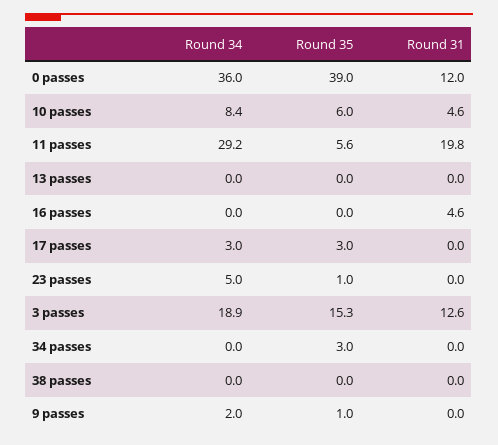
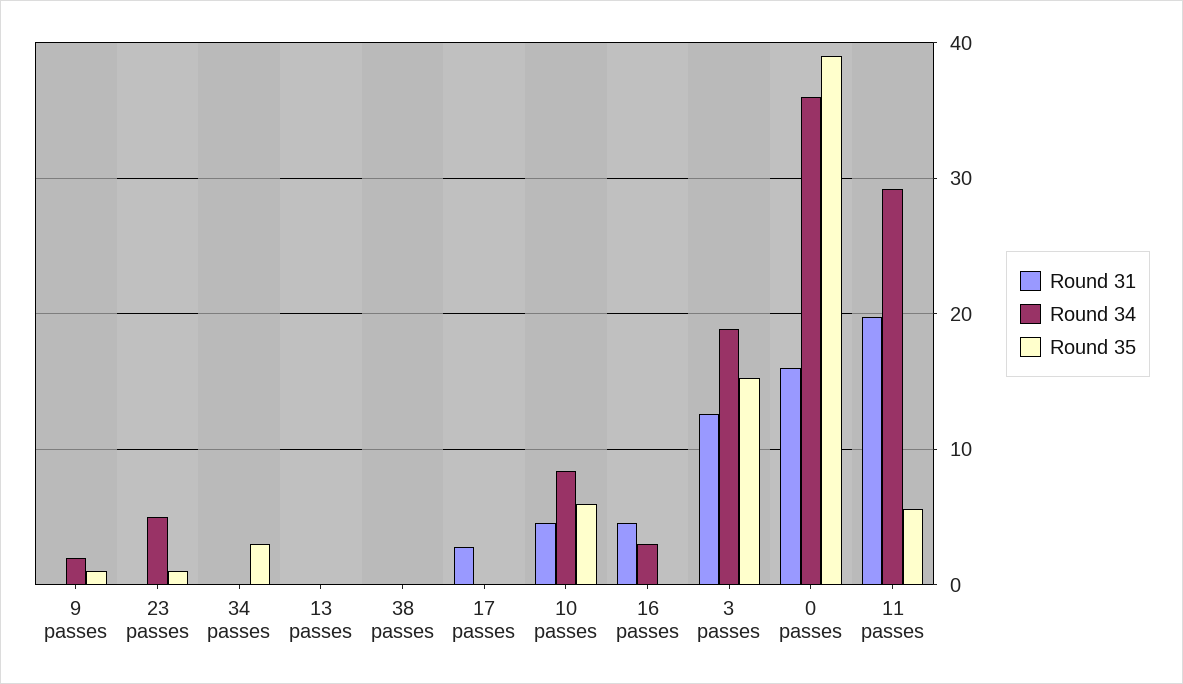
  {
    "Round 34": {
      "0 passes": 36,
      "10 passes": 8.4,
      "11 passes": 29.2,
      "13 passes": 0,
-     "16 passes": 0,
+     "16 passes": 3,
-     "17 passes": 3,
+     "17 passes": 0,
      "23 passes": 5,
      "3 passes": 18.9,
      "34 passes": 0,
      "38 passes": 0,
      "9 passes": 2
    },
    "Round 35": {
      "0 passes": 39,
      "10 passes": 6,
      "11 passes": 5.6,
      "13 passes": 0,
      "16 passes": 0,
-     "17 passes": 3,
+     "17 passes": 0,
      "23 passes": 1,
      "3 passes": 15.3,
      "34 passes": 3,
      "38 passes": 0,
      "9 passes": 1
    },
    "Round 31": {
-     "0 passes": 12,
+     "0 passes": 16,
      "10 passes": 4.6,
      "11 passes": 19.8,
      "13 passes": 0,
      "16 passes": 4.6,
-     "17 passes": 0,
+     "17 passes": 3,
      "23 passes": 0,
      "3 passes": 12.6,
      "34 passes": 0,
      "38 passes": 0,
      "9 passes": 0
    }
  }

